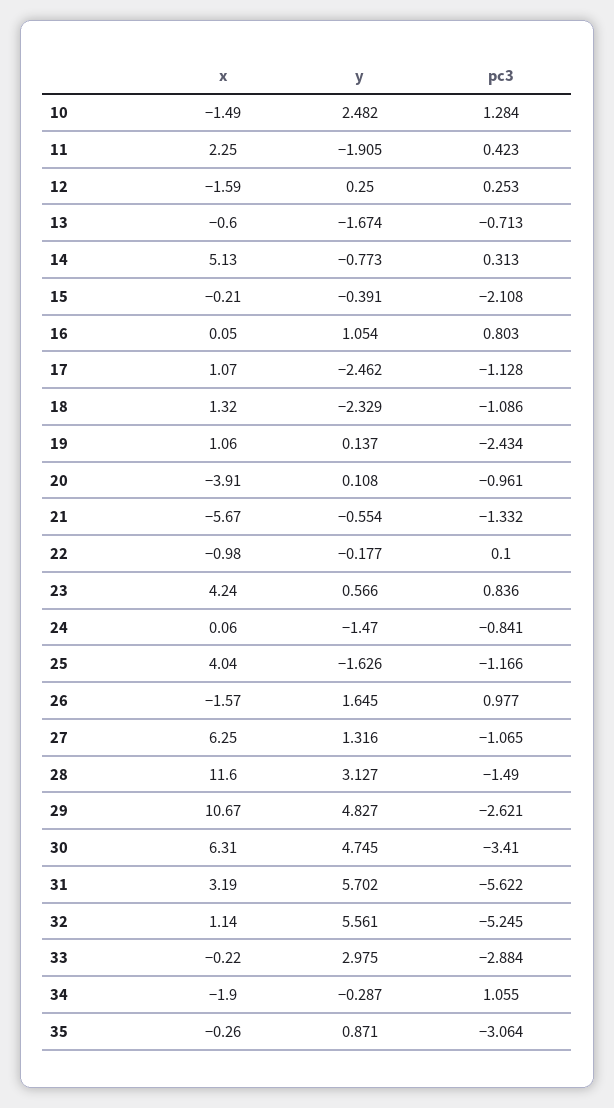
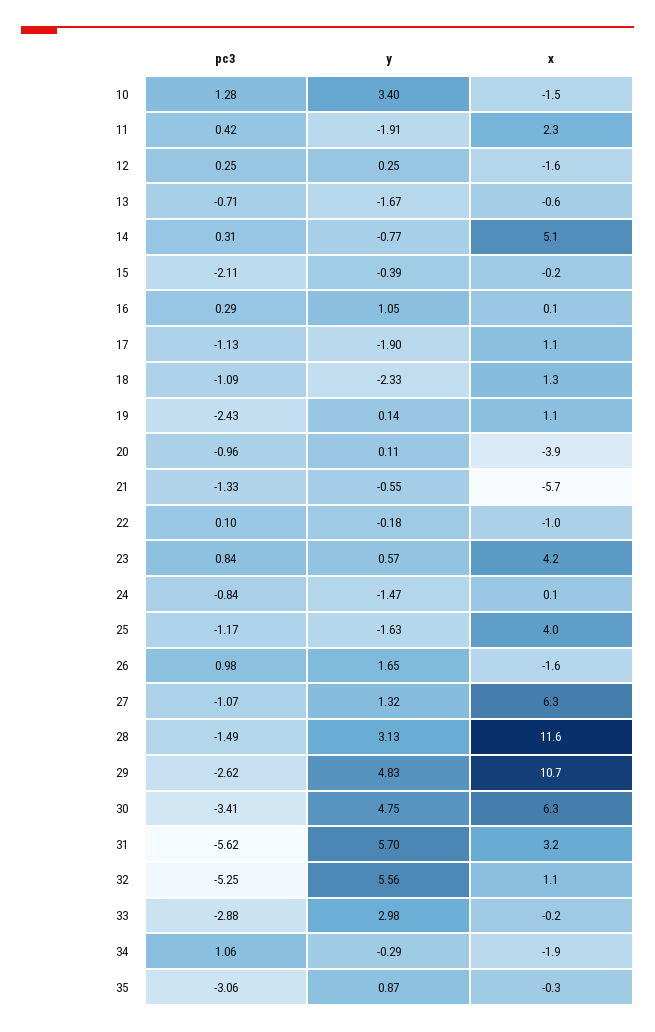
  {
    "x": {
      "10": -1.49,
      "11": 2.25,
      "12": -1.59,
      "13": -0.6,
      "14": 5.13,
      "15": -0.21,
      "16": 0.05,
      "17": 1.07,
      "18": 1.32,
      "19": 1.06,
      "20": -3.91,
      "21": -5.67,
      "22": -0.98,
      "23": 4.24,
      "24": 0.06,
      "25": 4.04,
      "26": -1.57,
      "27": 6.25,
      "28": 11.6,
      "29": 10.67,
      "30": 6.31,
      "31": 3.19,
      "32": 1.14,
      "33": -0.22,
      "34": -1.9,
      "35": -0.26
    },
    "y": {
-     "10": 2.482,
+     "10": 3.4,
      "11": -1.905,
      "12": 0.25,
      "13": -1.674,
      "14": -0.773,
      "15": -0.391,
      "16": 1.054,
-     "17": -2.462,
+     "17": -1.9,
      "18": -2.329,
      "19": 0.137,
      "20": 0.108,
      "21": -0.554,
      "22": -0.177,
      "23": 0.566,
      "24": -1.47,
      "25": -1.626,
      "26": 1.645,
      "27": 1.316,
      "28": 3.127,
      "29": 4.827,
      "30": 4.745,
      "31": 5.702,
      "32": 5.561,
      "33": 2.975,
      "34": -0.287,
      "35": 0.871
    },
    "pc3": {
      "10": 1.284,
      "11": 0.423,
      "12": 0.253,
      "13": -0.713,
      "14": 0.313,
      "15": -2.108,
-     "16": 0.803,
+     "16": 0.29,
      "17": -1.128,
      "18": -1.086,
      "19": -2.434,
      "20": -0.961,
      "21": -1.332,
      "22": 0.1,
      "23": 0.836,
      "24": -0.841,
      "25": -1.166,
      "26": 0.977,
      "27": -1.065,
      "28": -1.49,
      "29": -2.621,
      "30": -3.41,
      "31": -5.622,
      "32": -5.245,
      "33": -2.884,
      "34": 1.055,
      "35": -3.064
    }
  }

